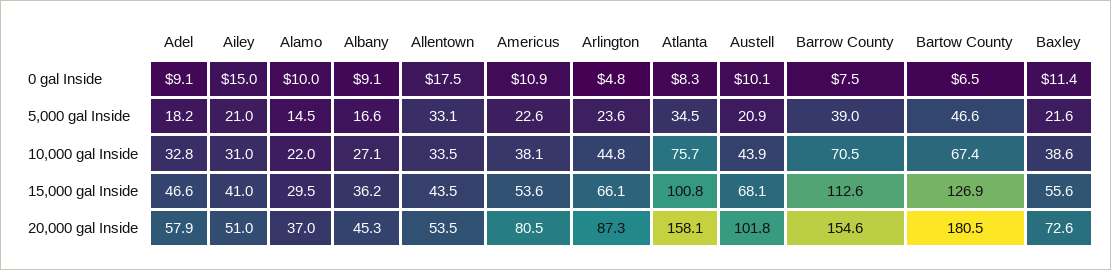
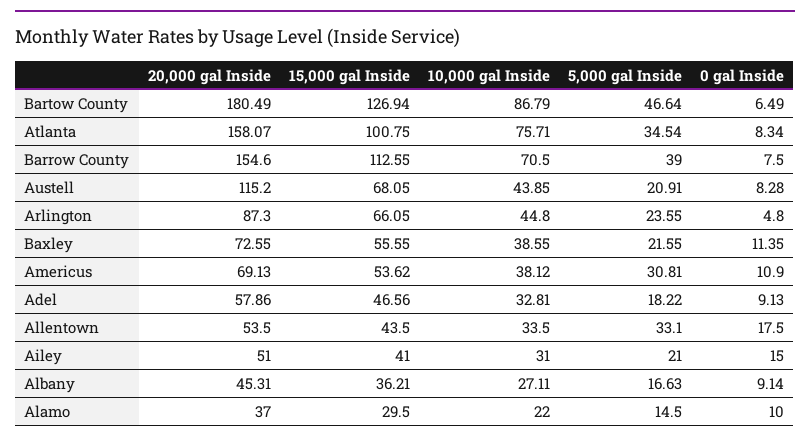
  {
    "Adel": {
      "0 gal Inside": 9.13,
      "5,000 gal Inside": 18.22,
      "10,000 gal Inside": 32.81,
      "15,000 gal Inside": 46.56,
      "20,000 gal Inside": 57.86
    },
    "Ailey": {
      "0 gal Inside": 15,
      "5,000 gal Inside": 21,
      "10,000 gal Inside": 31,
      "15,000 gal Inside": 41,
      "20,000 gal Inside": 51
    },
    "Alamo": {
      "0 gal Inside": 10,
      "5,000 gal Inside": 14.5,
      "10,000 gal Inside": 22,
      "15,000 gal Inside": 29.5,
      "20,000 gal Inside": 37
    },
    "Albany": {
      "0 gal Inside": 9.14,
      "5,000 gal Inside": 16.63,
      "10,000 gal Inside": 27.11,
      "15,000 gal Inside": 36.21,
      "20,000 gal Inside": 45.31
    },
    "Allentown": {
      "0 gal Inside": 17.5,
      "5,000 gal Inside": 33.1,
      "10,000 gal Inside": 33.5,
      "15,000 gal Inside": 43.5,
      "20,000 gal Inside": 53.5
    },
    "Americus": {
      "0 gal Inside": 10.9,
-     "5,000 gal Inside": 22.6,
+     "5,000 gal Inside": 30.81,
      "10,000 gal Inside": 38.12,
      "15,000 gal Inside": 53.62,
-     "20,000 gal Inside": 80.5
+     "20,000 gal Inside": 69.13
    },
    "Arlington": {
      "0 gal Inside": 4.8,
      "5,000 gal Inside": 23.55,
      "10,000 gal Inside": 44.8,
      "15,000 gal Inside": 66.05,
      "20,000 gal Inside": 87.3
    },
    "Atlanta": {
      "0 gal Inside": 8.34,
      "5,000 gal Inside": 34.54,
      "10,000 gal Inside": 75.71,
      "15,000 gal Inside": 100.75,
      "20,000 gal Inside": 158.07
    },
    "Austell": {
-     "0 gal Inside": 10.1,
+     "0 gal Inside": 8.28,
      "5,000 gal Inside": 20.91,
      "10,000 gal Inside": 43.85,
      "15,000 gal Inside": 68.05,
-     "20,000 gal Inside": 101.8
+     "20,000 gal Inside": 115.2
    },
    "Barrow County": {
      "0 gal Inside": 7.5,
      "5,000 gal Inside": 39,
      "10,000 gal Inside": 70.5,
      "15,000 gal Inside": 112.55,
      "20,000 gal Inside": 154.6
    },
    "Bartow County": {
      "0 gal Inside": 6.49,
      "5,000 gal Inside": 46.64,
-     "10,000 gal Inside": 67.4,
+     "10,000 gal Inside": 86.79,
      "15,000 gal Inside": 126.94,
      "20,000 gal Inside": 180.49
    },
    "Baxley": {
      "0 gal Inside": 11.35,
      "5,000 gal Inside": 21.55,
      "10,000 gal Inside": 38.55,
      "15,000 gal Inside": 55.55,
      "20,000 gal Inside": 72.55
    }
  }

